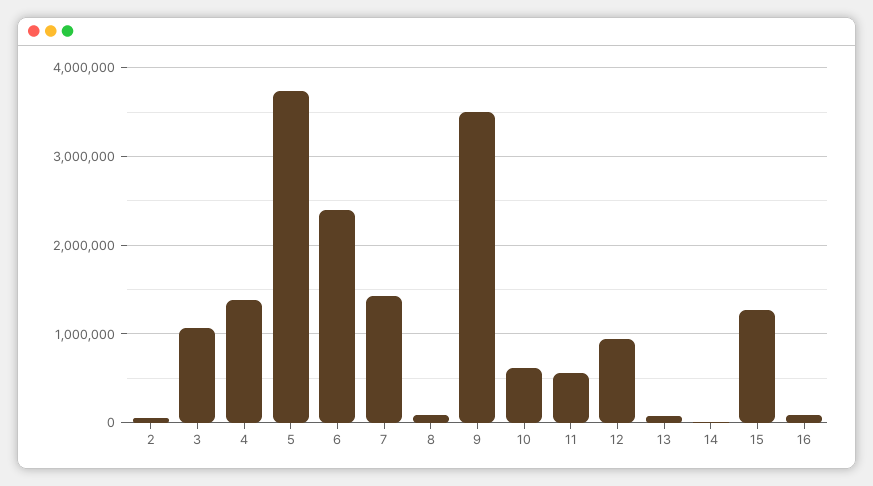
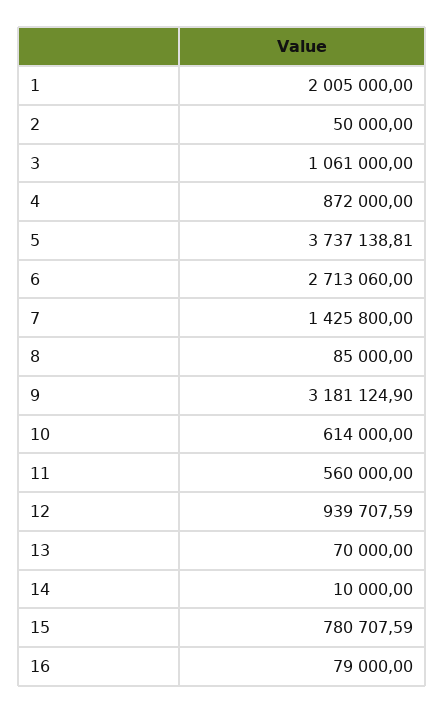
  {
    "2": 50000,
    "3": 1061000,
-   "4": 1400000,
+   "4": 872000,
    "5": 3737138.81,
-   "6": 2400000,
+   "6": 2713060,
    "7": 1425800,
    "8": 85000,
-   "9": 3500000,
+   "9": 3181124.9,
    "10": 614000,
    "11": 560000,
    "12": 939707.59,
    "13": 70000,
    "14": 10000,
-   "15": 1300000,
+   "15": 780707.59,
-   "16": 79000
+   "16": 79000,
+   "1": 2005000
  }

